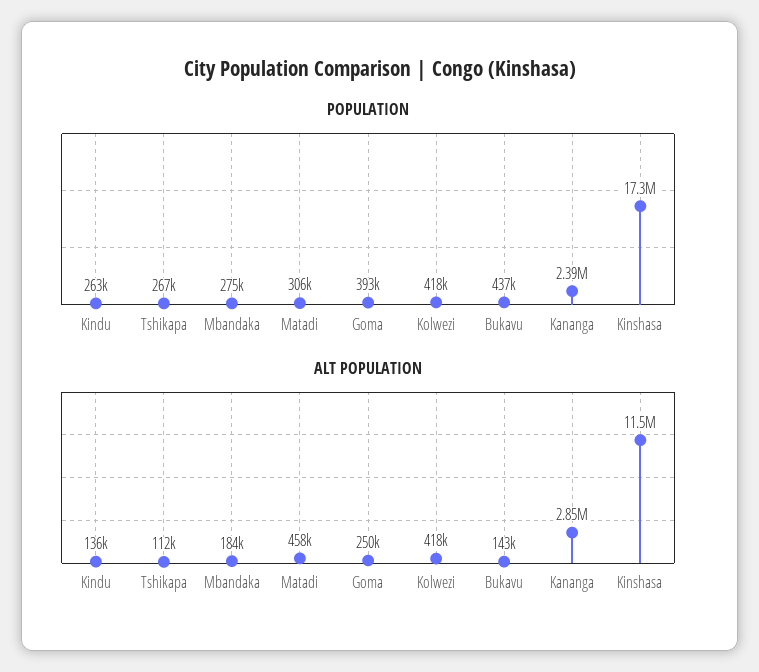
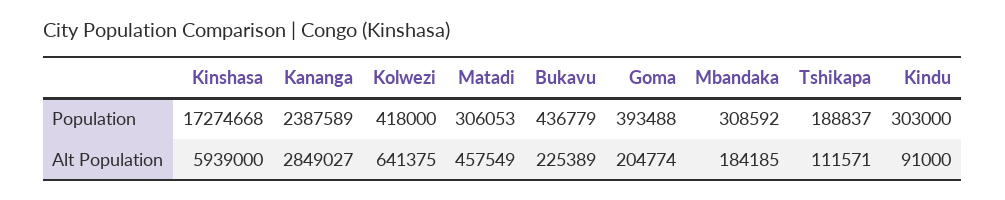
  {
    "POPULATION": {
-     "Kindu": 263000,
+     "Kindu": 303000,
-     "Tshikapa": 267000,
+     "Tshikapa": 188837,
-     "Mbandaka": 275000,
+     "Mbandaka": 308592,
      "Matadi": 306053,
      "Goma": 393488,
      "Kolwezi": 418000,
      "Bukavu": 436779,
      "Kananga": 2387589,
      "Kinshasa": 17274668
    },
    "ALT POPULATION": {
-     "Kindu": 136000,
+     "Kindu": 91000,
      "Tshikapa": 111571,
      "Mbandaka": 184185,
      "Matadi": 457549,
-     "Goma": 250000,
+     "Goma": 204774,
-     "Kolwezi": 418000,
+     "Kolwezi": 641375,
-     "Bukavu": 143000,
+     "Bukavu": 225389,
      "Kananga": 2849027,
-     "Kinshasa": 11500000
+     "Kinshasa": 5939000
    }
  }

